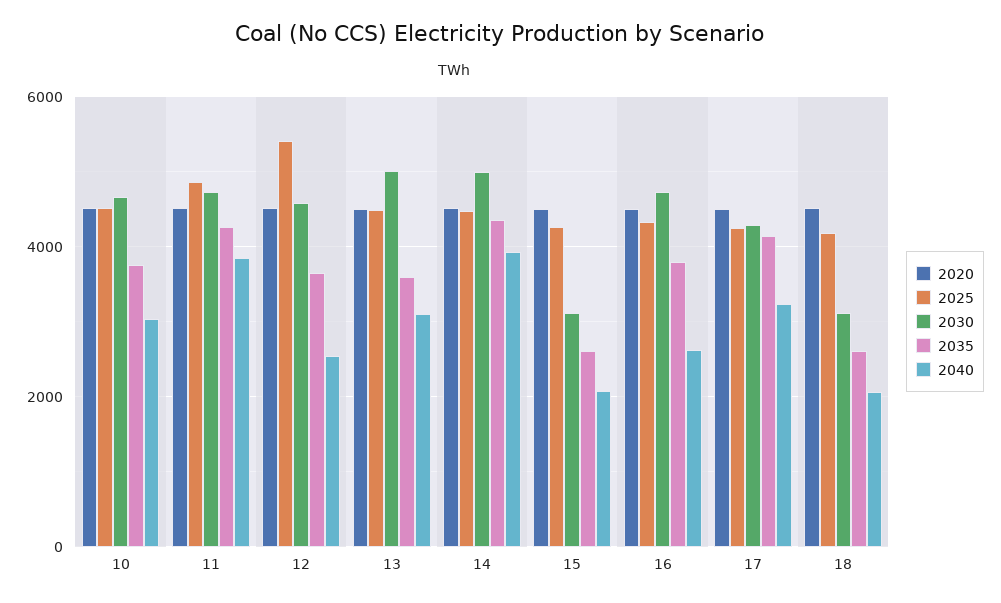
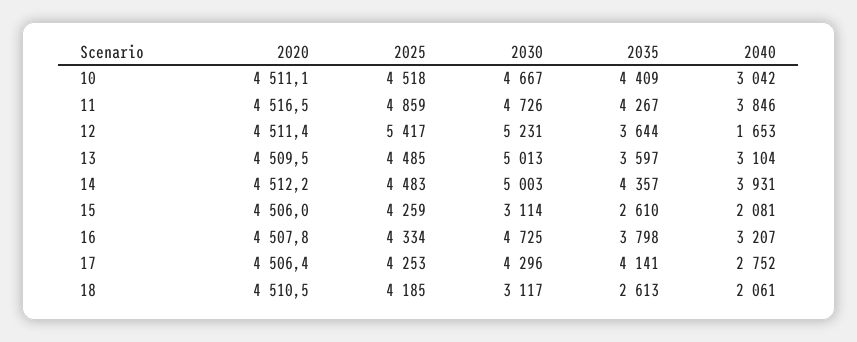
  {
    "2020": {
      "10": 4511.1,
      "11": 4516.5,
      "12": 4511.4,
      "13": 4509.5,
      "14": 4512.2,
      "15": 4506,
      "16": 4507.8,
      "17": 4506.4,
      "18": 4510.5
    },
    "2025": {
      "10": 4518,
      "11": 4859,
      "12": 5417,
      "13": 4485,
      "14": 4483,
      "15": 4259,
      "16": 4334,
      "17": 4253,
      "18": 4185
    },
    "2030": {
      "10": 4667,
      "11": 4726,
-     "12": 4600,
+     "12": 5231,
      "13": 5013,
      "14": 5003,
      "15": 3114,
      "16": 4725,
      "17": 4296,
      "18": 3117
    },
    "2035": {
-     "10": 3800,
+     "10": 4409,
      "11": 4267,
      "12": 3644,
      "13": 3597,
      "14": 4357,
      "15": 2610,
      "16": 3798,
      "17": 4141,
      "18": 2613
    },
    "2040": {
      "10": 3042,
      "11": 3846,
-     "12": 2600,
+     "12": 1653,
      "13": 3104,
      "14": 3931,
      "15": 2081,
-     "16": 2600,
+     "16": 3207,
-     "17": 3200,
+     "17": 2752,
      "18": 2061
    }
  }

